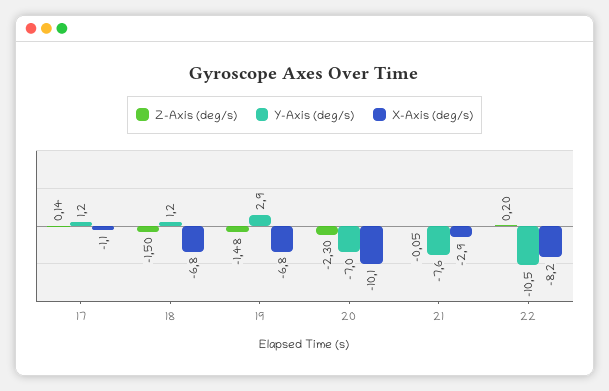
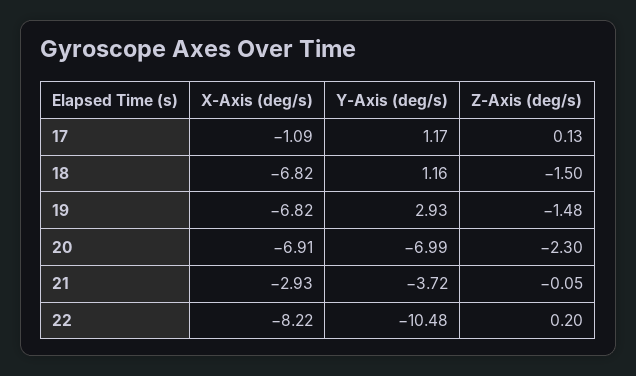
  {
    "Z-Axis (deg/s)": {
-     "17": 0.14,
+     "17": 0.13,
      "18": -1.5,
      "19": -1.48,
      "20": -2.3,
      "21": -0.05,
      "22": 0.2
    },
    "Y-Axis (deg/s)": {
      "17": 1.17,
      "18": 1.16,
      "19": 2.93,
      "20": -6.99,
-     "21": -7.6,
+     "21": -3.72,
      "22": -10.48
    },
    "X-Axis (deg/s)": {
      "17": -1.09,
      "18": -6.82,
      "19": -6.82,
-     "20": -10.1,
+     "20": -6.91,
      "21": -2.93,
      "22": -8.22
    }
  }

